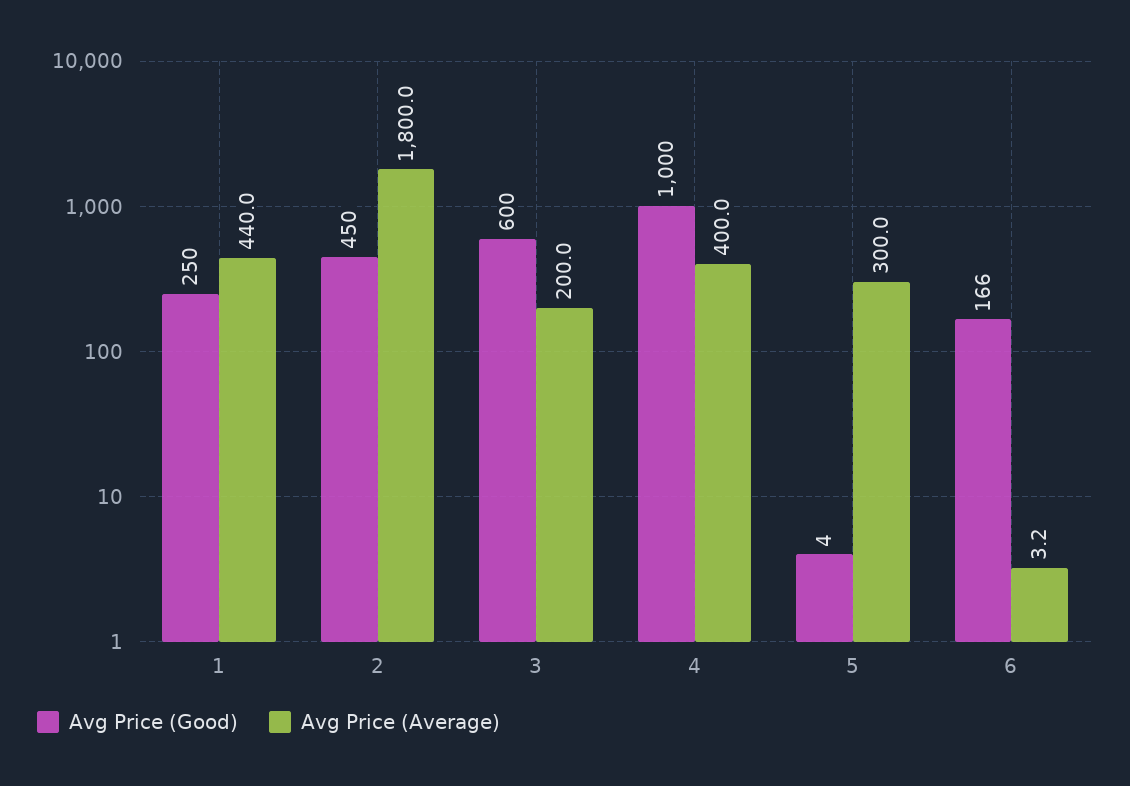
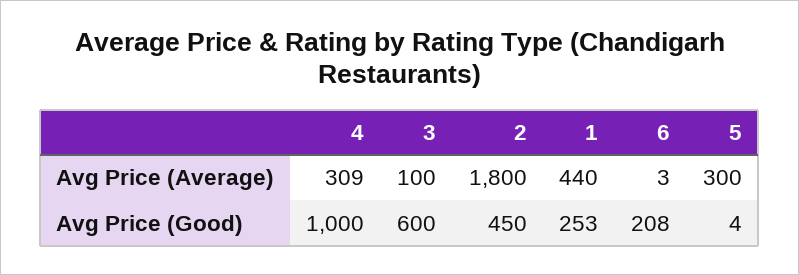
  {
    "Avg Price (Good)": {
-     "1": 250,
+     "1": 253,
      "2": 450,
      "3": 600,
      "4": 1000,
      "5": 4,
-     "6": 166
+     "6": 208
    },
    "Avg Price (Average)": {
      "1": 440,
      "2": 1800,
-     "3": 200,
+     "3": 100,
-     "4": 400,
+     "4": 309,
      "5": 300,
      "6": 3.2
    }
  }

